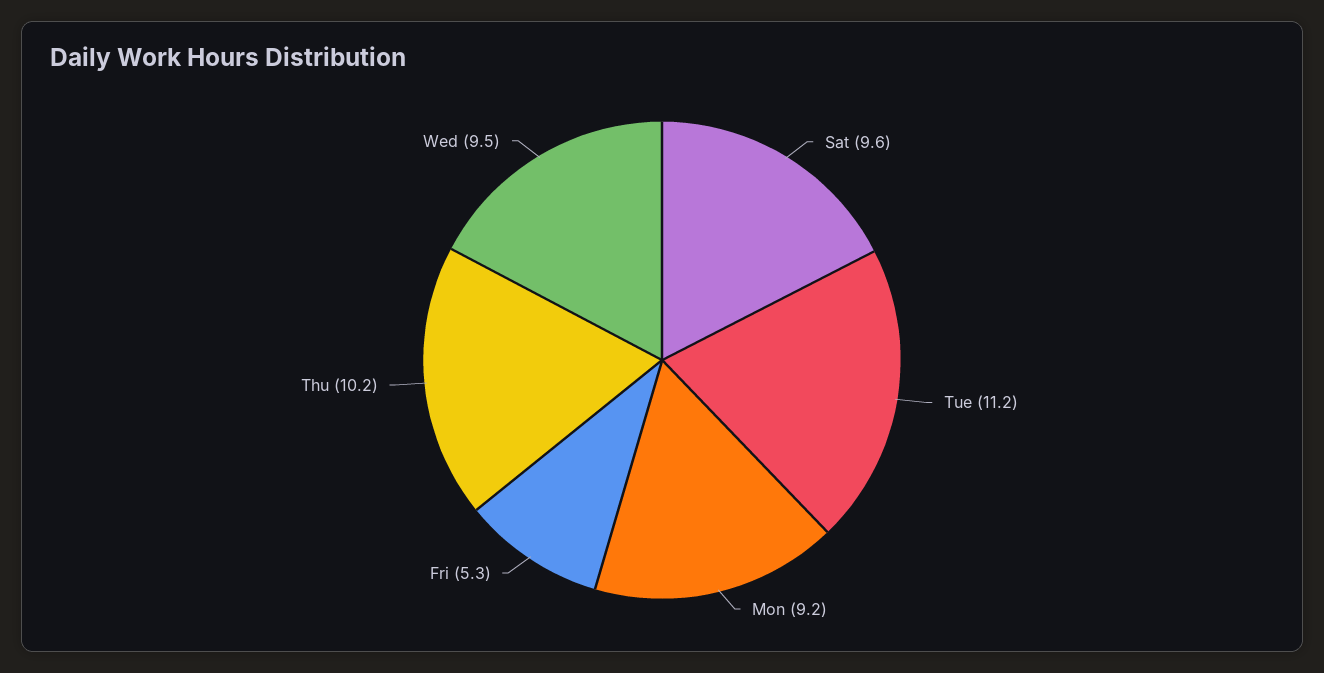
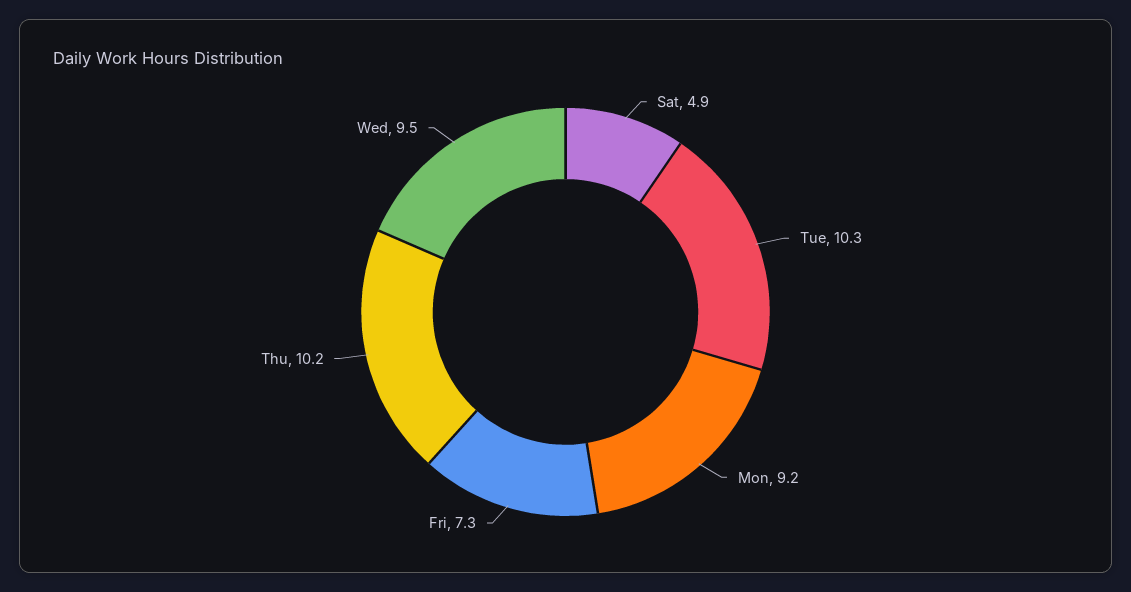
  {
-   "Sat": 9.6,
+   "Sat": 4.9,
-   "Tue": 11.2,
+   "Tue": 10.3,
    "Mon": 9.2,
-   "Fri": 5.3,
+   "Fri": 7.3,
    "Thu": 10.2,
    "Wed": 9.5
  }

